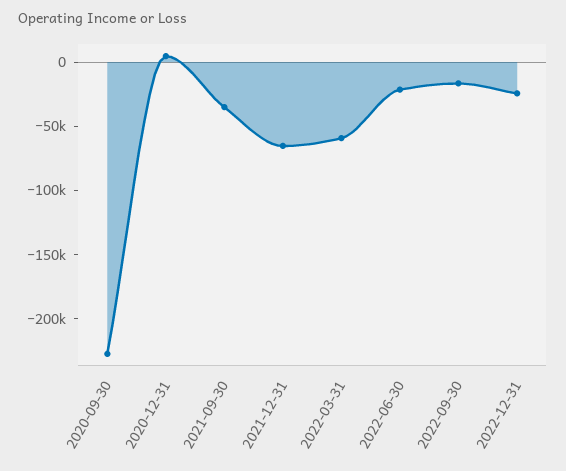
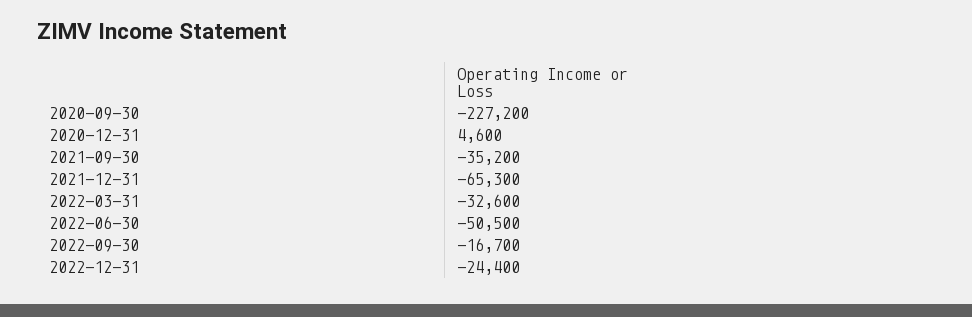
  {
    "2020-09-30": -227200,
    "2020-12-31": 4600,
    "2021-09-30": -35200,
    "2021-12-31": -65300,
-   "2022-03-31": -60000,
+   "2022-03-31": -32600,
-   "2022-06-30": -20000,
+   "2022-06-30": -50500,
    "2022-09-30": -16700,
    "2022-12-31": -24400
  }

